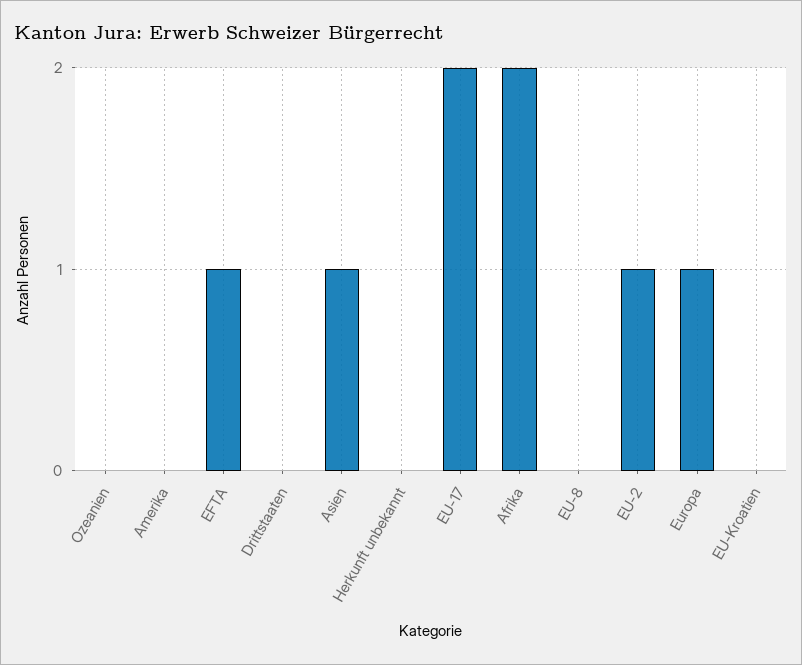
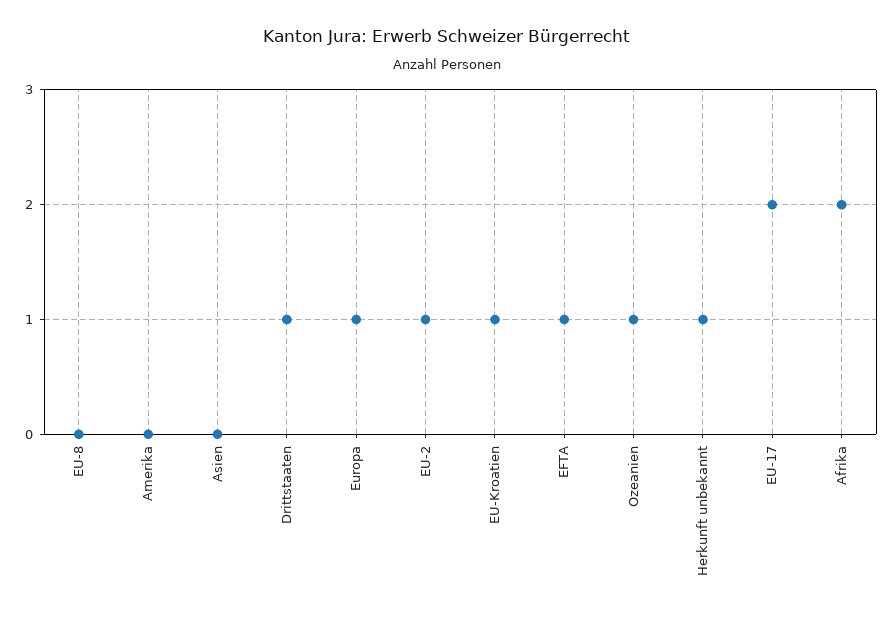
  {
-   "Ozeanien": 0,
+   "Ozeanien": 1,
    "Amerika": 0,
    "EFTA": 1,
-   "Drittstaaten": 0,
+   "Drittstaaten": 1,
-   "Asien": 1,
+   "Asien": 0,
-   "Herkunft unbekannt": 0,
+   "Herkunft unbekannt": 1,
    "EU-17": 2,
    "Afrika": 2,
    "EU-8": 0,
    "EU-2": 1,
    "Europa": 1,
-   "EU-Kroatien": 0
+   "EU-Kroatien": 1
  }

